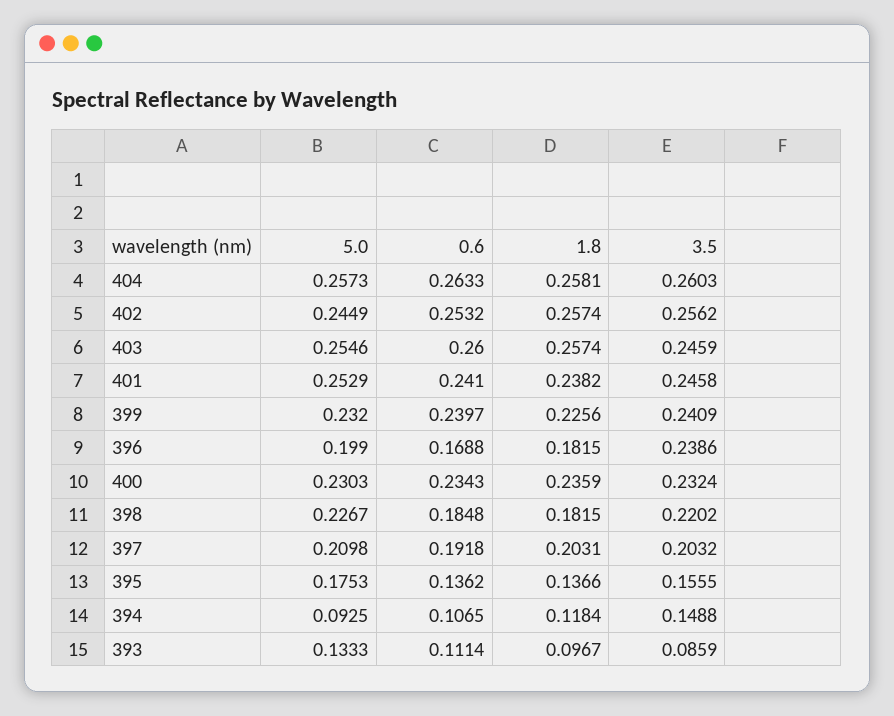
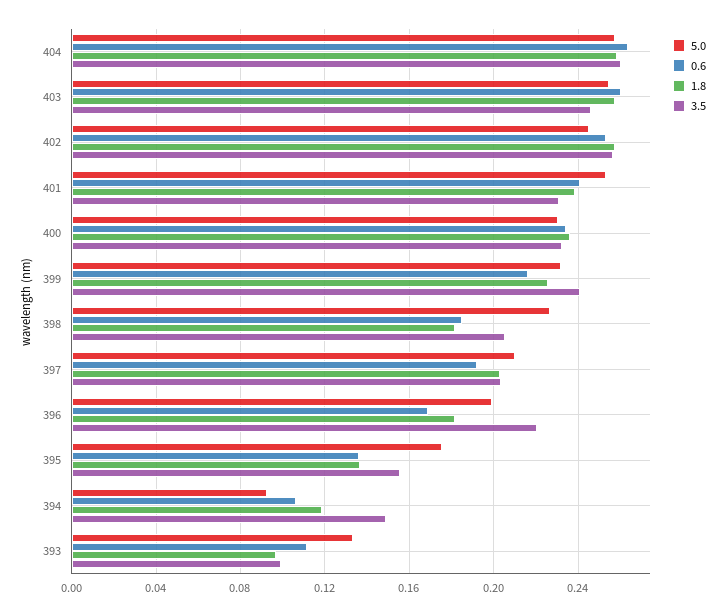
  {
    "5.0": {
      "404": 0.2573,
      "402": 0.2449,
      "403": 0.2546,
      "401": 0.2529,
      "399": 0.232,
      "396": 0.199,
      "400": 0.2303,
      "398": 0.2267,
      "397": 0.2098,
      "395": 0.1753,
      "394": 0.0925,
      "393": 0.1333
    },
    "0.6": {
      "404": 0.2633,
      "402": 0.2532,
      "403": 0.26,
      "401": 0.241,
-     "399": 0.2397,
+     "399": 0.215,
      "396": 0.1688,
      "400": 0.2343,
      "398": 0.1848,
      "397": 0.1918,
      "395": 0.1362,
      "394": 0.1065,
      "393": 0.1114
    },
    "1.8": {
      "404": 0.2581,
      "402": 0.2574,
      "403": 0.2574,
      "401": 0.2382,
      "399": 0.2256,
      "396": 0.1815,
      "400": 0.2359,
      "398": 0.1815,
      "397": 0.2031,
      "395": 0.1366,
      "394": 0.1184,
      "393": 0.0967
    },
    "3.5": {
      "404": 0.2603,
      "402": 0.2562,
      "403": 0.2459,
-     "401": 0.2458,
+     "401": 0.23,
      "399": 0.2409,
-     "396": 0.2386,
+     "396": 0.22,
      "400": 0.2324,
-     "398": 0.2202,
+     "398": 0.205,
      "397": 0.2032,
      "395": 0.1555,
      "394": 0.1488,
-     "393": 0.0859
+     "393": 0.1
    }
  }

